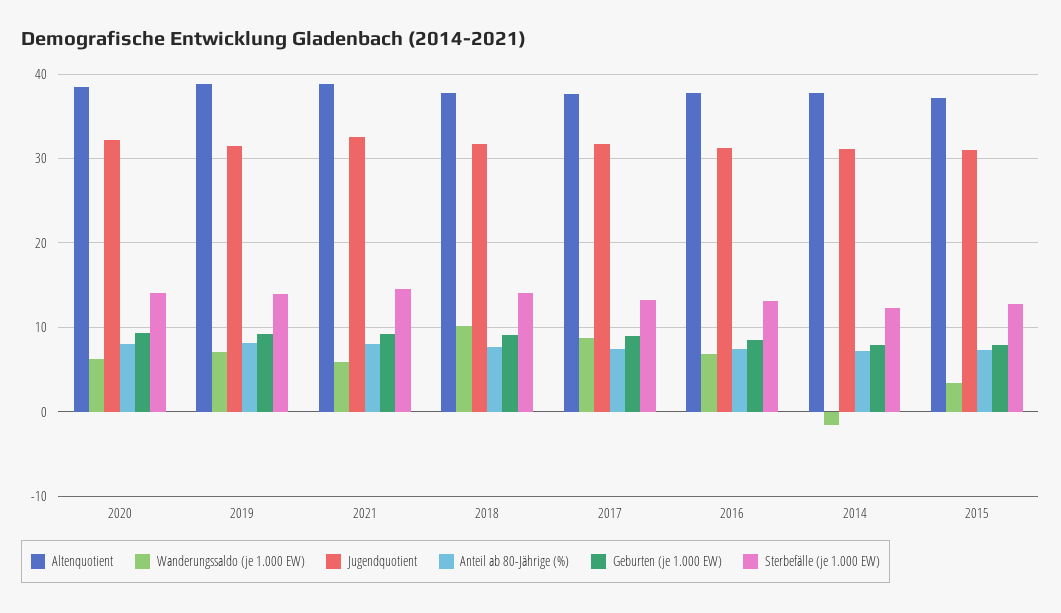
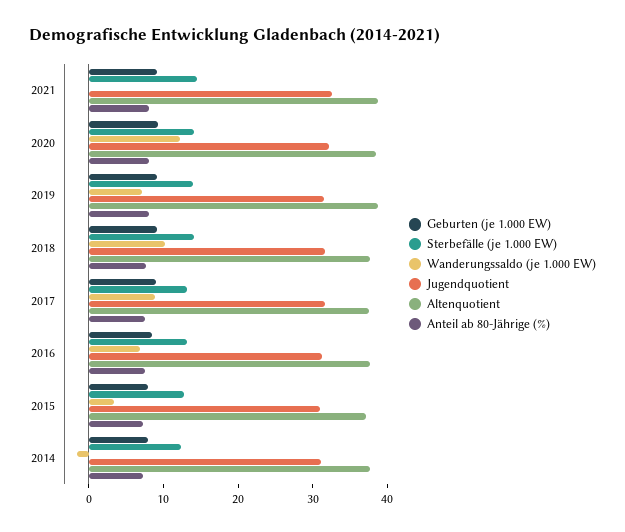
  {
    "Altenquotient": {
      "2020": 39,
      "2019": 39,
      "2021": 39,
      "2018": 38,
      "2017": 38,
      "2016": 38,
      "2014": 38,
      "2015": 37
    },
    "Wanderungssaldo (je 1.000 EW)": {
-     "2020": 6,
+     "2020": 12,
      "2019": 7,
-     "2021": 6,
+     "2021": 0,
      "2018": 10,
      "2017": 9,
      "2016": 7,
      "2014": -2,
      "2015": 3
    },
    "Jugendquotient": {
      "2020": 32,
      "2019": 32,
      "2021": 33,
      "2018": 32,
      "2017": 32,
      "2016": 31,
      "2014": 31,
      "2015": 31
    },
    "Anteil ab 80-Jährige (%)": {
      "2020": 8,
      "2019": 8,
      "2021": 8,
      "2018": 8,
      "2017": 8,
      "2016": 8,
      "2014": 7,
      "2015": 7
    },
    "Geburten (je 1.000 EW)": {
      "2020": 9,
      "2019": 9,
      "2021": 9,
      "2018": 9,
      "2017": 9,
      "2016": 9,
      "2014": 8,
      "2015": 8
    },
    "Sterbefälle (je 1.000 EW)": {
      "2020": 14,
      "2019": 14,
      "2021": 15,
      "2018": 14,
      "2017": 13,
      "2016": 13,
      "2014": 12,
      "2015": 13
    }
  }

